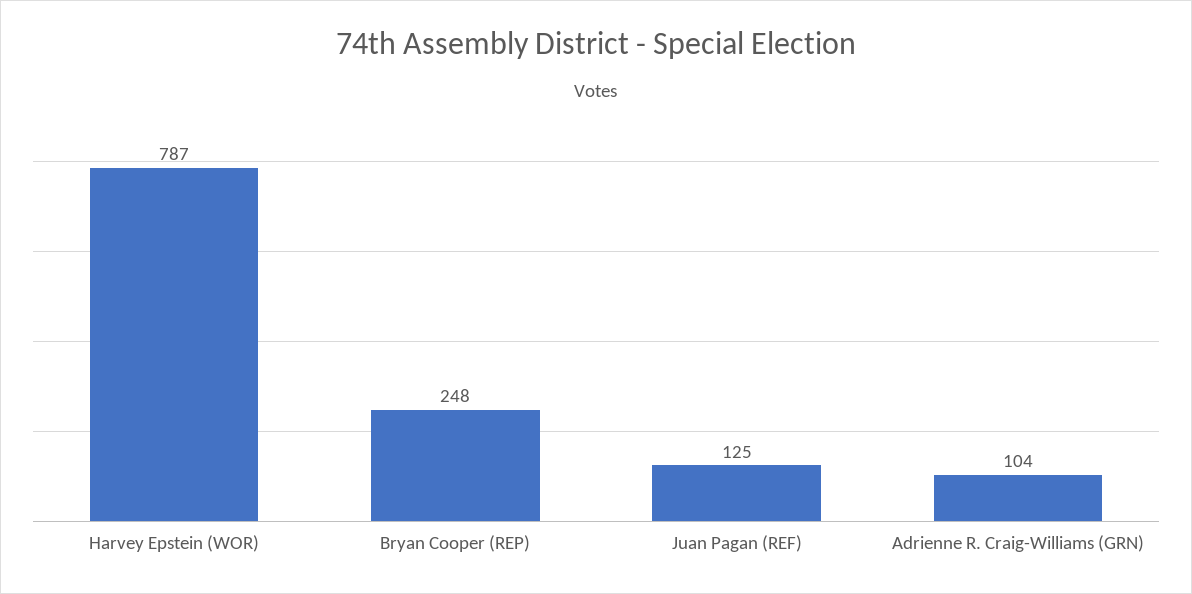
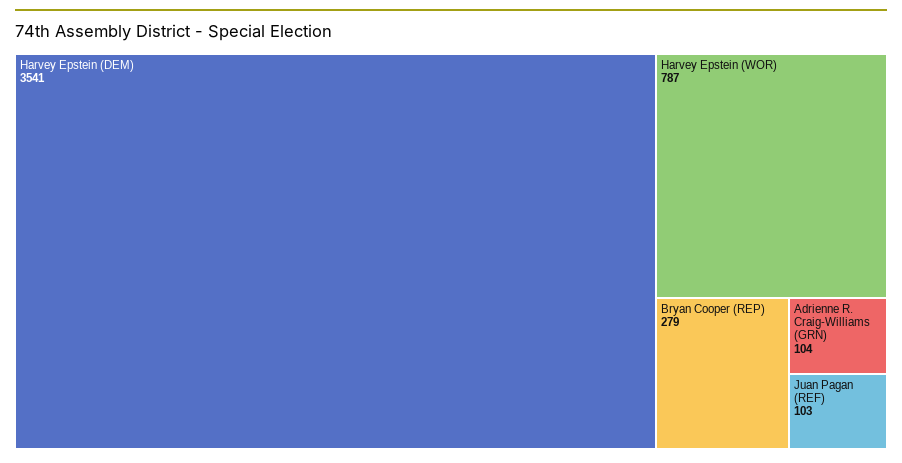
  {
    "Harvey Epstein (WOR)": 787,
-   "Bryan Cooper (REP)": 248,
+   "Bryan Cooper (REP)": 279,
-   "Juan Pagan (REF)": 125,
+   "Juan Pagan (REF)": 103,
-   "Adrienne R. Craig-Williams (GRN)": 104
+   "Adrienne R. Craig-Williams (GRN)": 104,
+   "Harvey Epstein (DEM)": 3541
  }

